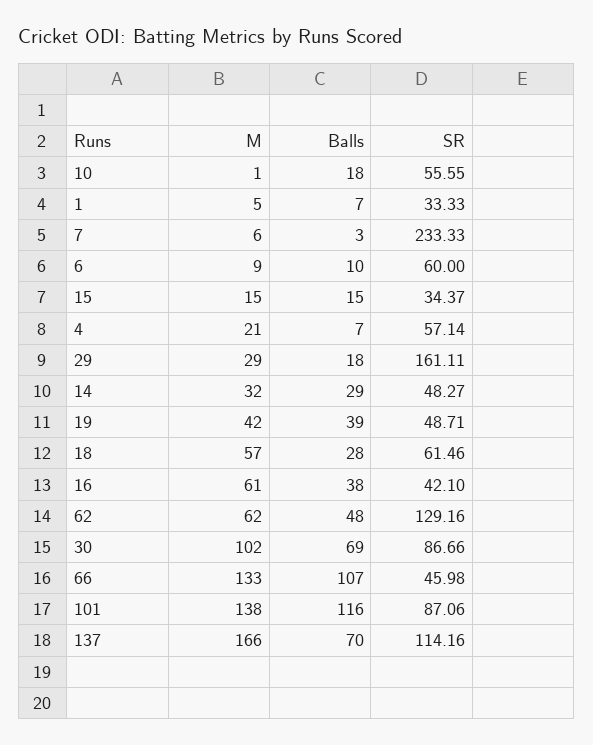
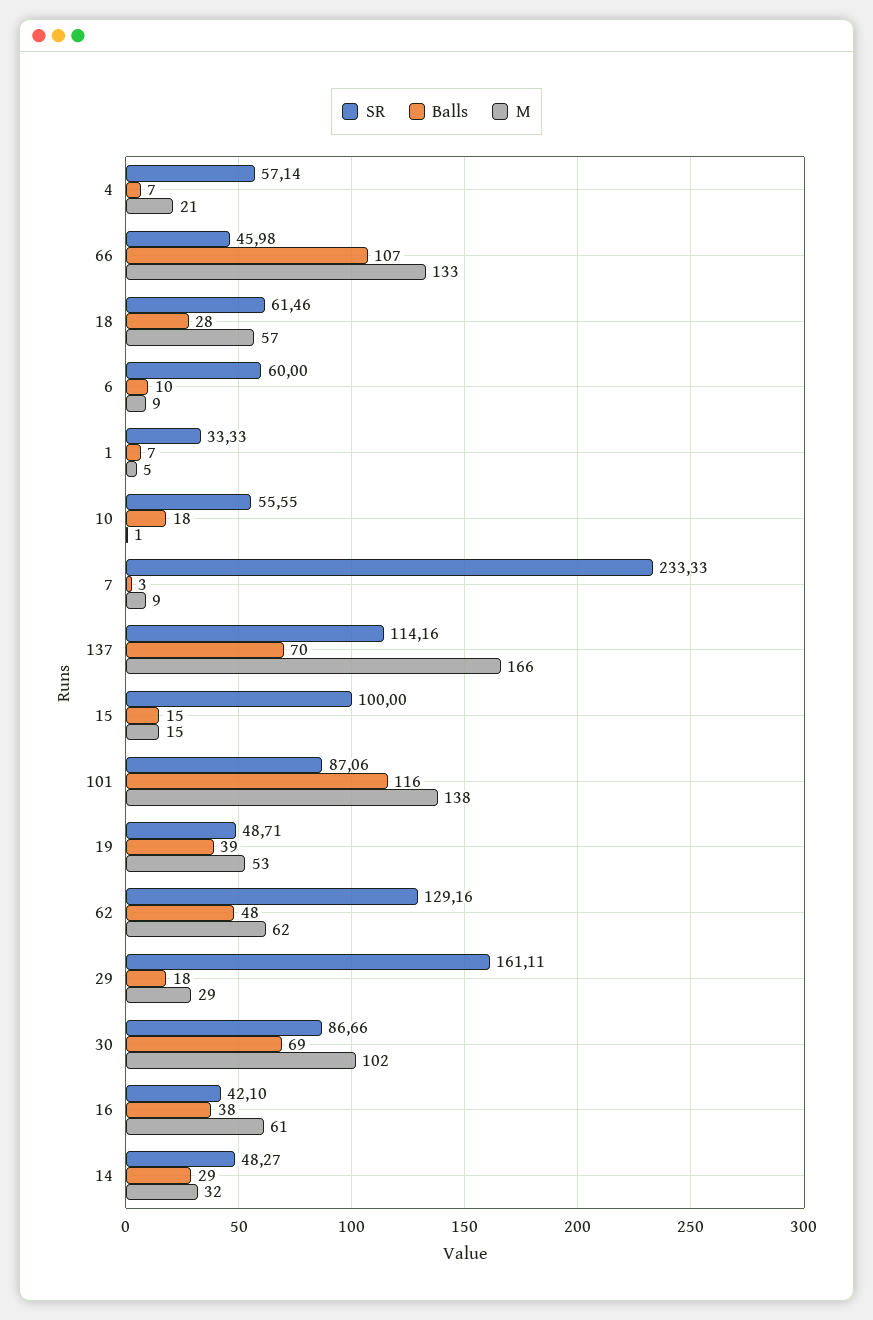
  {
    "M": {
      "10": 1,
      "1": 5,
-     "7": 6,
+     "7": 9,
      "6": 9,
      "15": 15,
      "4": 21,
      "29": 29,
      "14": 32,
-     "19": 42,
+     "19": 53,
      "18": 57,
      "16": 61,
      "62": 62,
      "30": 102,
      "66": 133,
      "101": 138,
      "137": 166
    },
    "Balls": {
      "10": 18,
      "1": 7,
      "7": 3,
      "6": 10,
      "15": 15,
      "4": 7,
      "29": 18,
      "14": 29,
      "19": 39,
      "18": 28,
      "16": 38,
      "62": 48,
      "30": 69,
      "66": 107,
      "101": 116,
      "137": 70
    },
    "SR": {
      "10": 55.55,
      "1": 33.33,
      "7": 233.33,
      "6": 60,
-     "15": 34.37,
+     "15": 100,
      "4": 57.14,
      "29": 161.11,
      "14": 48.27,
      "19": 48.71,
      "18": 61.46,
      "16": 42.1,
      "62": 129.16,
      "30": 86.66,
      "66": 45.98,
      "101": 87.06,
      "137": 114.16
    }
  }

